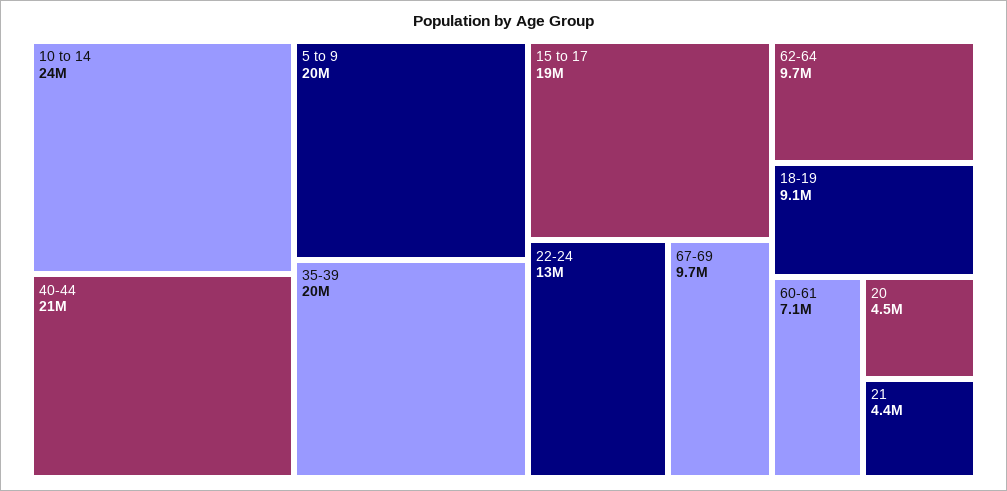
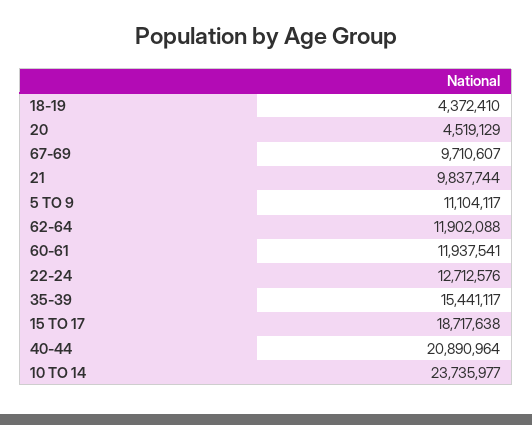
  {
    "10 to 14": 23735977,
    "40-44": 20890964,
-   "5 to 9": 20000000,
+   "5 to 9": 11104117,
-   "35-39": 20000000,
+   "35-39": 15441117,
    "15 to 17": 18717638,
    "22-24": 12712576,
    "67-69": 9710607,
-   "62-64": 9700000,
+   "62-64": 11902088,
-   "18-19": 9100000,
+   "18-19": 4372410,
-   "60-61": 7100000,
+   "60-61": 11937541,
    "20": 4519129,
-   "21": 4400000
+   "21": 9837744
  }

